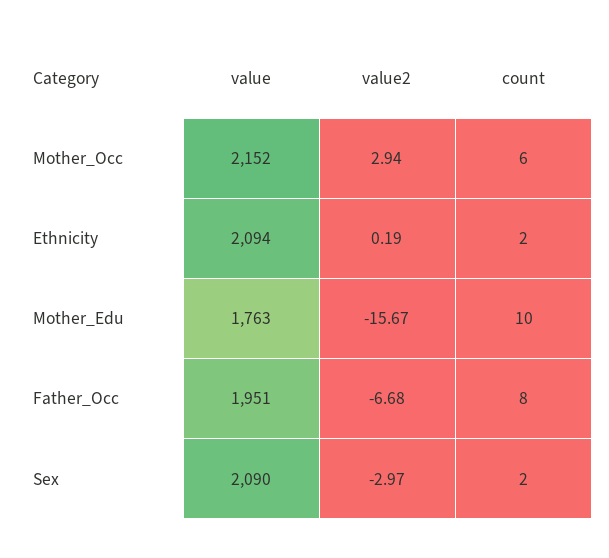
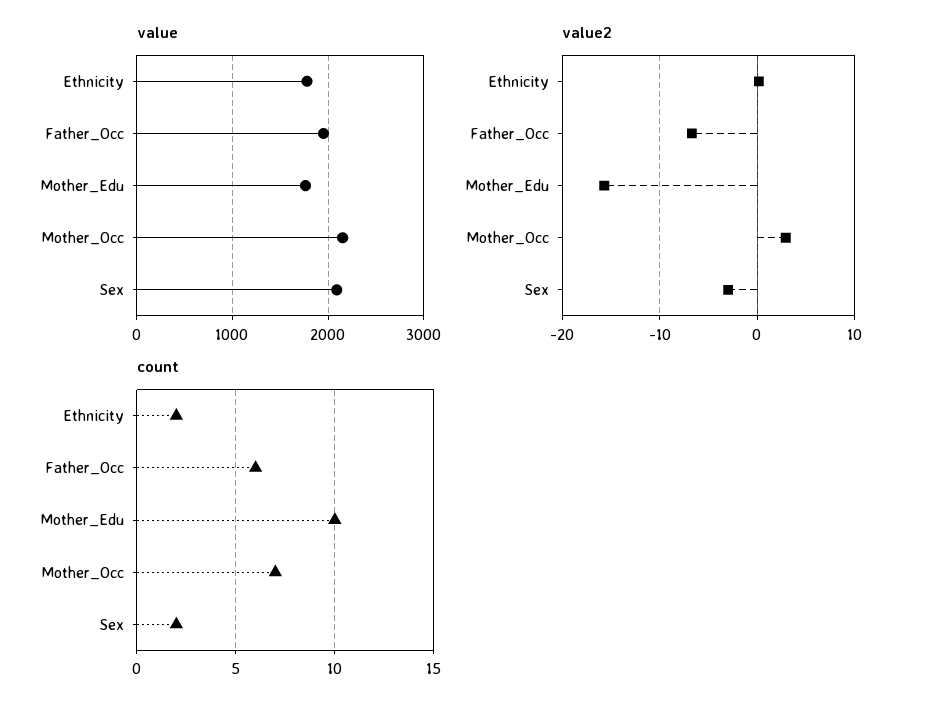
  {
    "value": {
      "Mother_Occ": 2152,
-     "Ethnicity": 2094,
+     "Ethnicity": 1800,
      "Mother_Edu": 1763,
      "Father_Occ": 1951,
      "Sex": 2090
    },
    "value2": {
      "Mother_Occ": 2.94,
      "Ethnicity": 0.19,
      "Mother_Edu": -15.67,
      "Father_Occ": -6.68,
      "Sex": -2.97
    },
    "count": {
-     "Mother_Occ": 6,
+     "Mother_Occ": 7,
      "Ethnicity": 2,
      "Mother_Edu": 10,
-     "Father_Occ": 8,
+     "Father_Occ": 6,
      "Sex": 2
    }
  }

